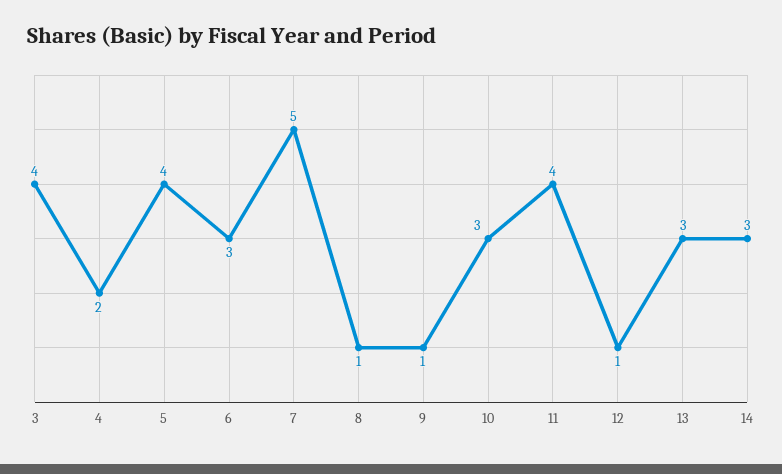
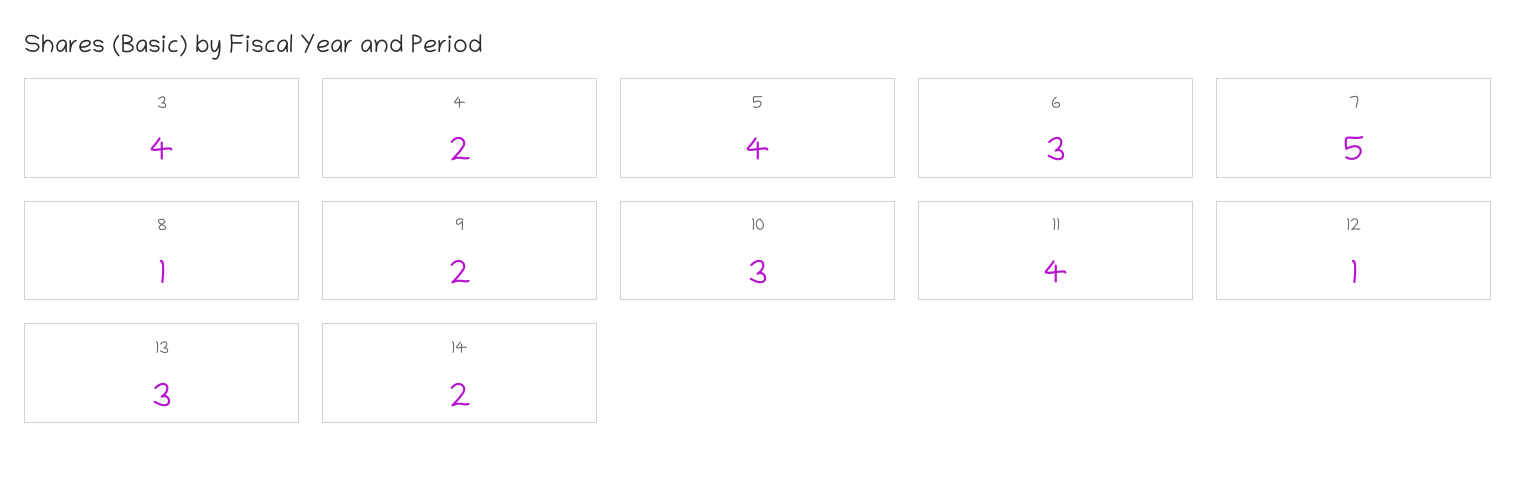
  {
    "3": 4,
    "4": 2,
    "5": 4,
    "6": 3,
    "7": 5,
    "8": 1,
-   "9": 1,
+   "9": 2,
    "10": 3,
    "11": 4,
    "12": 1,
    "13": 3,
-   "14": 3
+   "14": 2
  }

